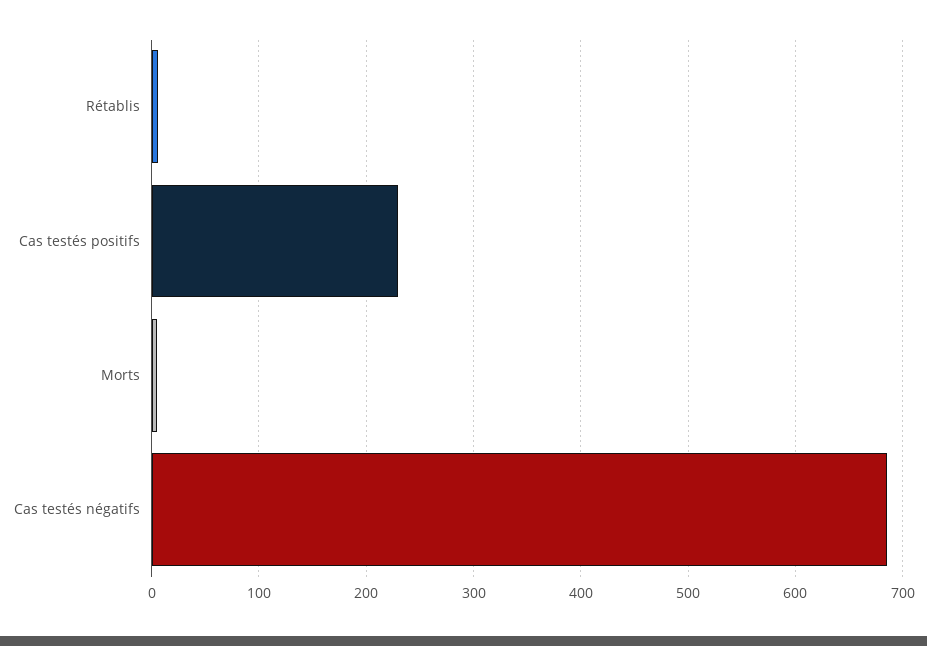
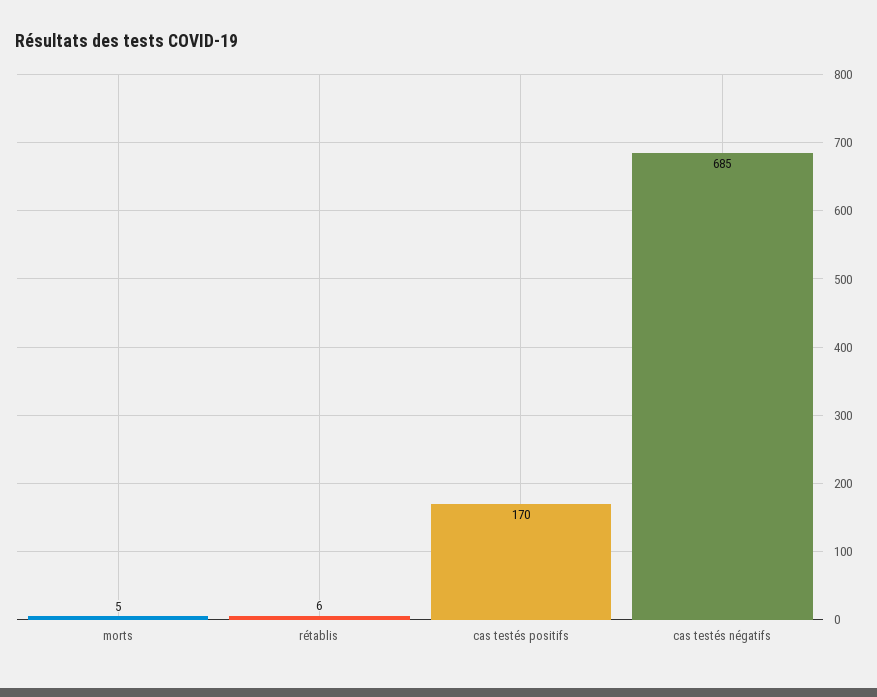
  {
    "Rétablis": 6,
-   "Cas testés positifs": 230,
+   "Cas testés positifs": 170,
    "Morts": 5,
    "Cas testés négatifs": 685
  }

